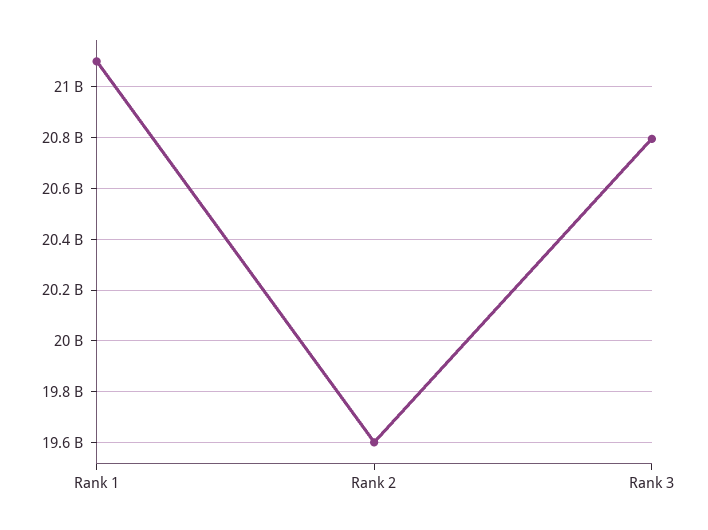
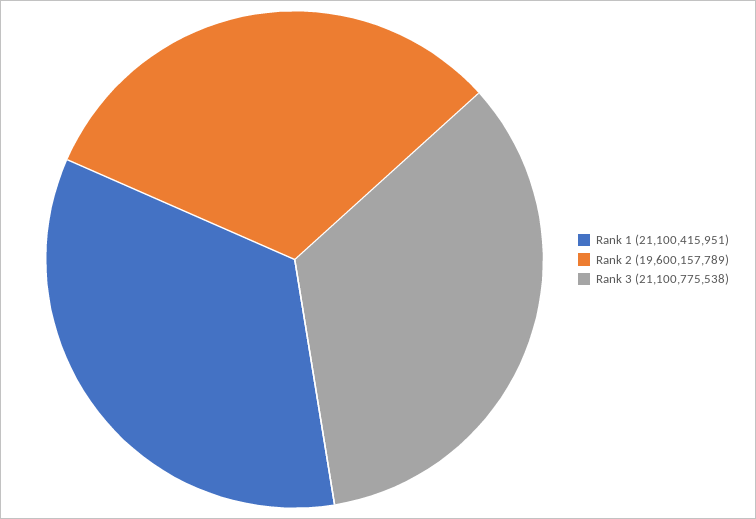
  {
    "Rank 1": 21100415951,
    "Rank 2": 19600157789,
-   "Rank 3": 20800000000
+   "Rank 3": 21100775538
  }

